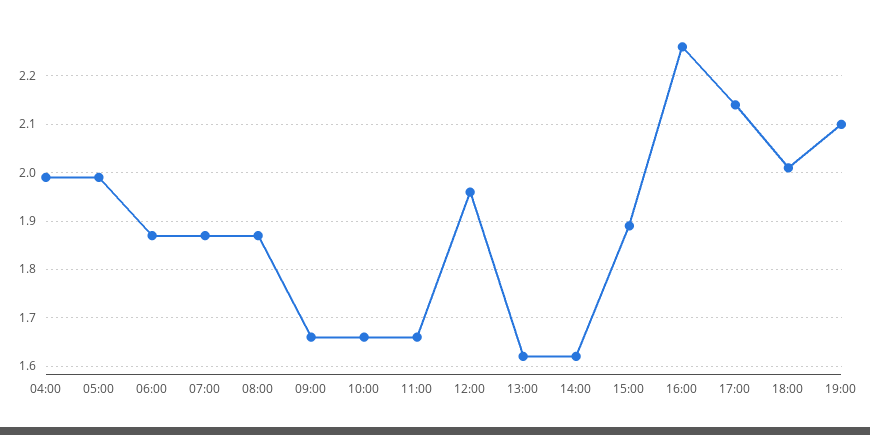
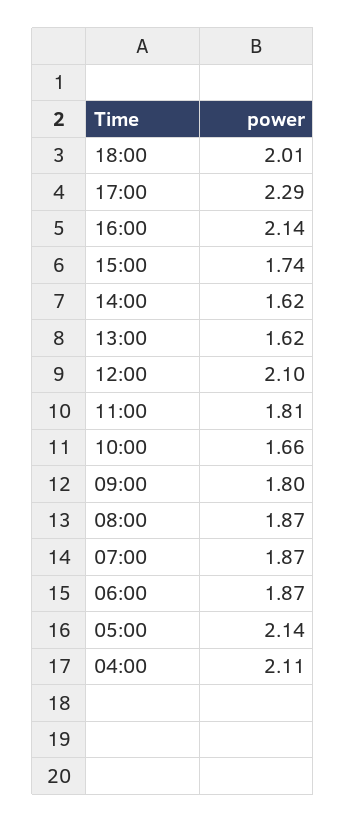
  {
-   "04:00": 2,
+   "04:00": 2.11,
-   "05:00": 2,
+   "05:00": 2.14,
    "06:00": 1.87,
    "07:00": 1.87,
    "08:00": 1.87,
-   "09:00": 1.65,
+   "09:00": 1.8,
    "10:00": 1.66,
-   "11:00": 1.65,
+   "11:00": 1.81,
-   "12:00": 1.95,
+   "12:00": 2.1,
    "13:00": 1.62,
    "14:00": 1.62,
-   "15:00": 1.9,
+   "15:00": 1.74,
-   "16:00": 2.25,
+   "16:00": 2.14,
-   "17:00": 2.15,
+   "17:00": 2.29,
-   "18:00": 2.01,
+   "18:00": 2.01
-   "19:00": 2.1
  }

